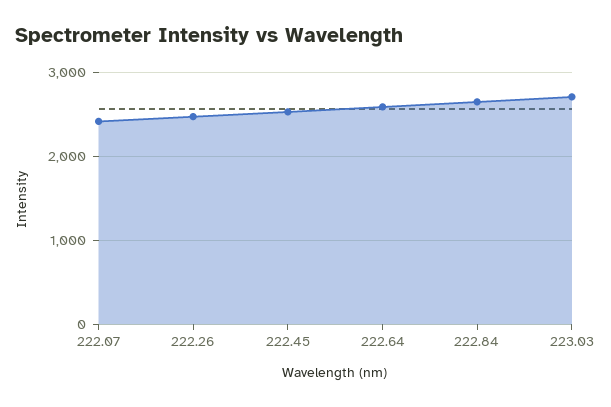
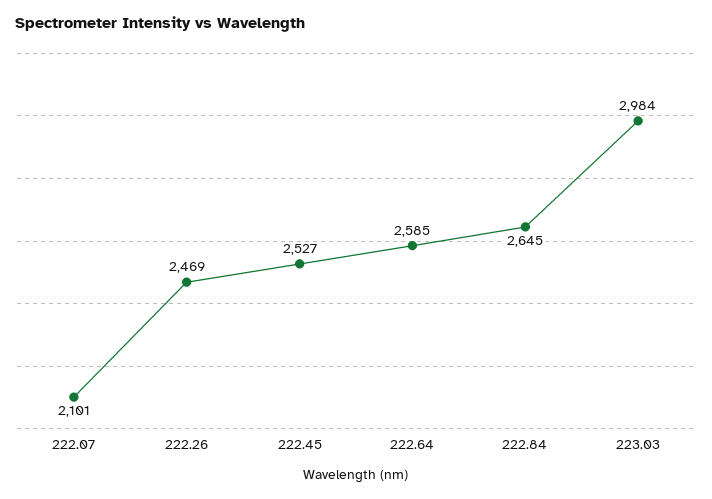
  {
-   "222.07": 2400,
+   "222.07": 2101,
    "222.26": 2469,
    "222.45": 2527,
    "222.64": 2585,
    "222.84": 2645,
-   "223.03": 2700
+   "223.03": 2984
  }

